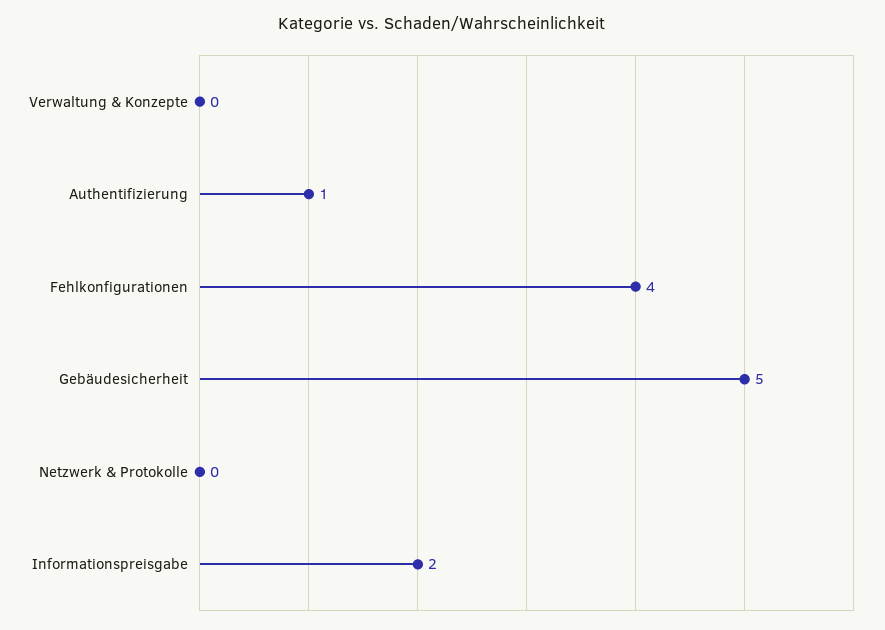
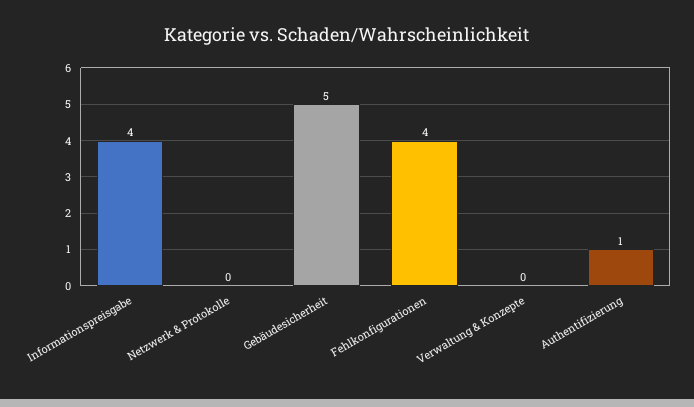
  {
    "Verwaltung & Konzepte": 0,
    "Authentifizierung": 1,
    "Fehlkonfigurationen": 4,
    "Gebäudesicherheit": 5,
    "Netzwerk & Protokolle": 0,
-   "Informationspreisgabe": 2
+   "Informationspreisgabe": 4
  }

